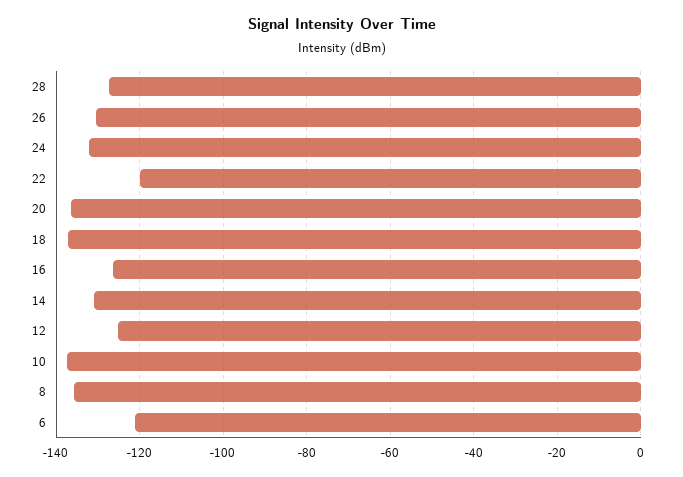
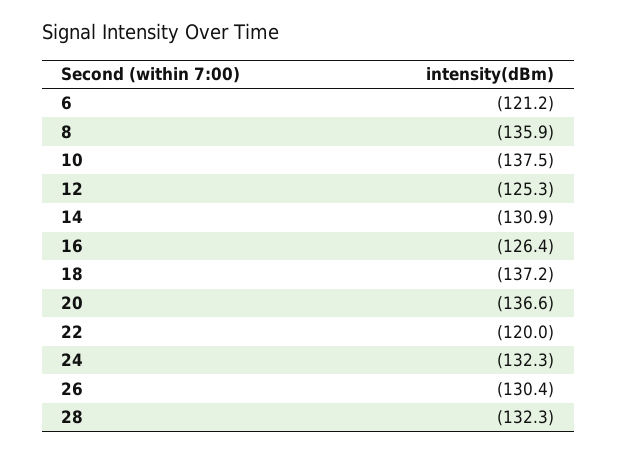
  {
-   "28": -128,
+   "28": -132.3,
    "26": -130.4,
    "24": -132.3,
    "22": -120,
    "20": -136.6,
    "18": -137.2,
    "16": -126.4,
    "14": -130.9,
    "12": -125.3,
    "10": -137.5,
    "8": -135.9,
    "6": -121.2
  }

